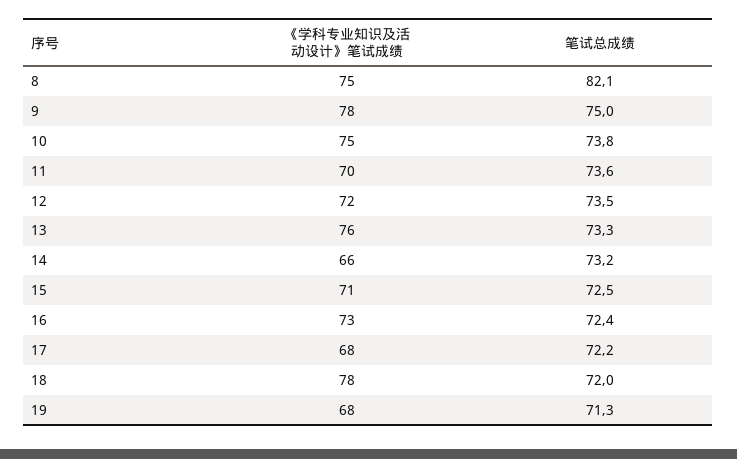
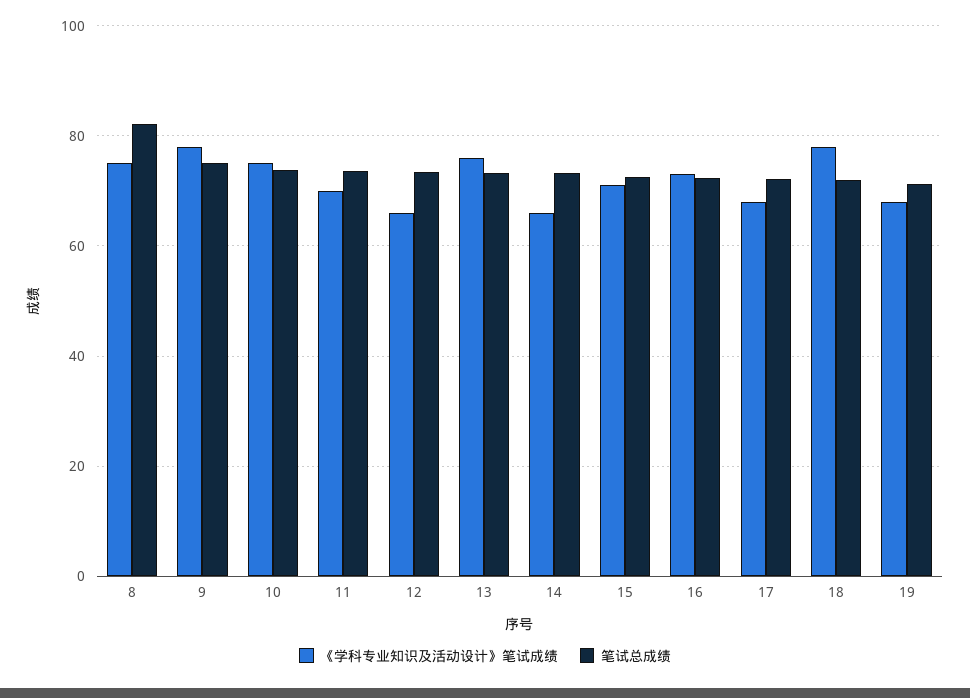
  {
    "《学科专业知识及活动设计》笔试成绩": {
      "8": 75,
      "9": 78,
      "10": 75,
      "11": 70,
-     "12": 72,
+     "12": 66,
      "13": 76,
      "14": 66,
      "15": 71,
      "16": 73,
      "17": 68,
      "18": 78,
      "19": 68
    },
    "笔试总成绩": {
      "8": 82.1,
      "9": 75,
      "10": 73.8,
      "11": 73.6,
      "12": 73.5,
      "13": 73.3,
      "14": 73.2,
      "15": 72.5,
      "16": 72.4,
      "17": 72.2,
      "18": 72,
      "19": 71.3
    }
  }

